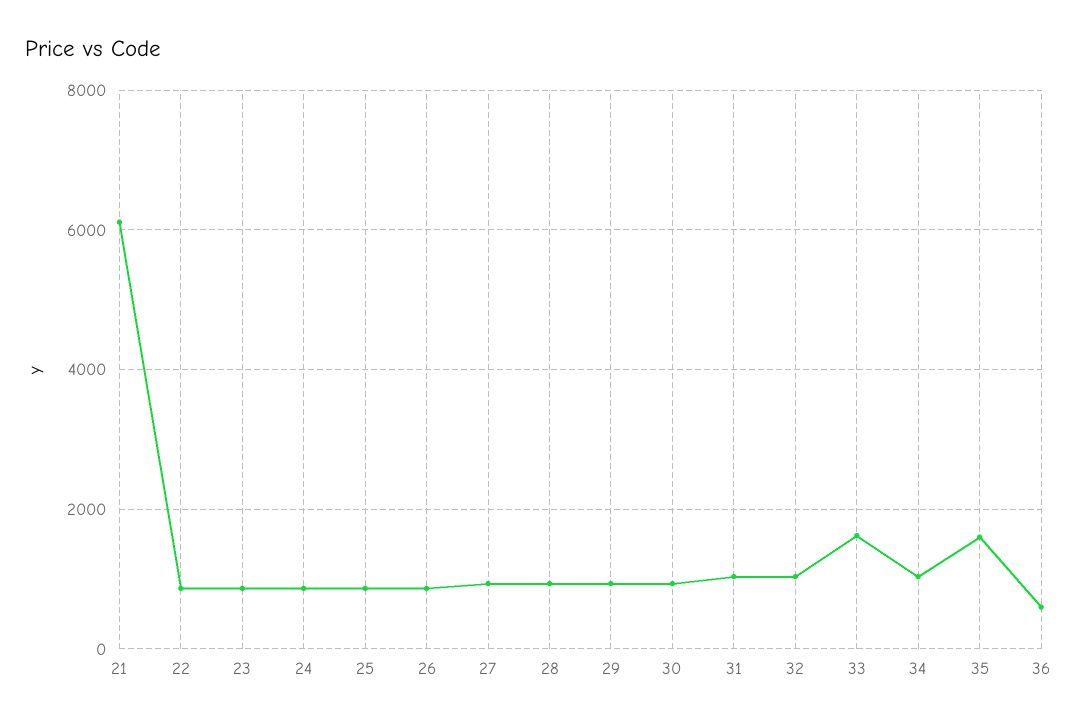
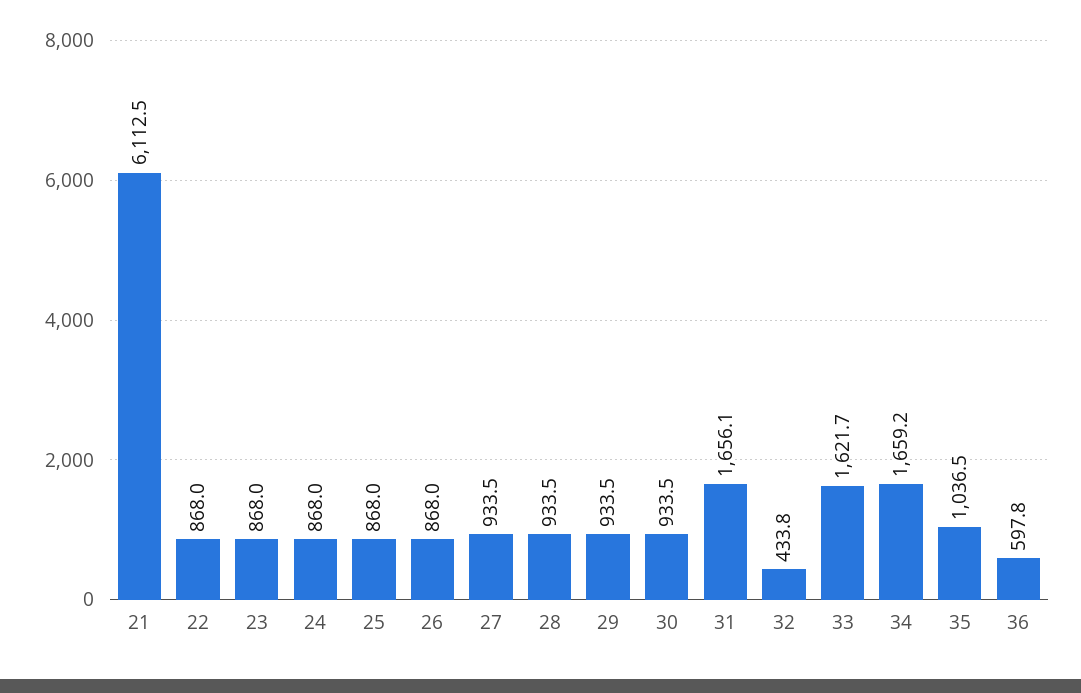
  {
    "21": 6112.5,
    "22": 868,
    "23": 868,
    "24": 868,
    "25": 868,
    "26": 868,
    "27": 933.5,
    "28": 933.5,
    "29": 933.5,
    "30": 933.5,
-   "31": 1000,
+   "31": 1656.1,
-   "32": 1000,
+   "32": 433.8,
    "33": 1621.7,
-   "34": 1000,
+   "34": 1659.2,
-   "35": 1600,
+   "35": 1036.5,
    "36": 597.8
  }

